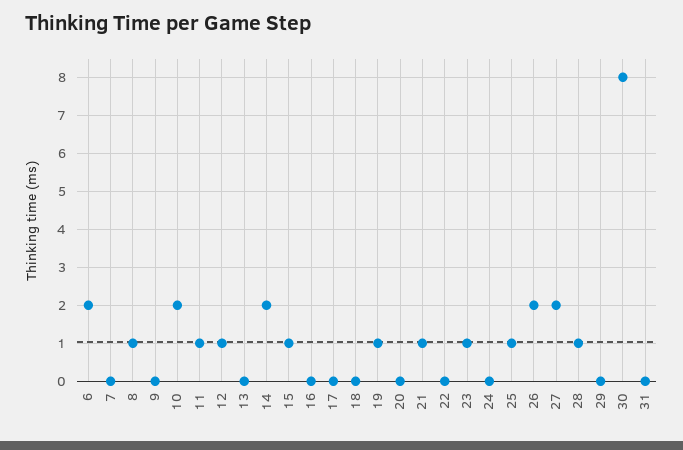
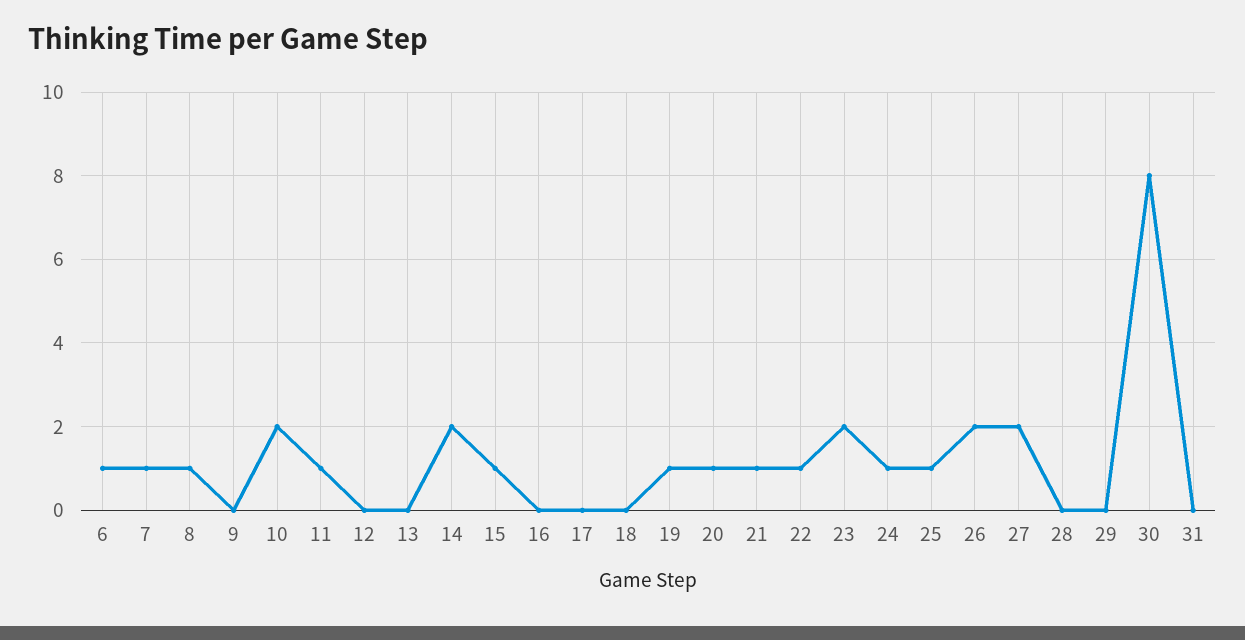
  {
-   "6": 2,
+   "6": 1,
-   "7": 0,
+   "7": 1,
    "8": 1,
    "9": 0,
    "10": 2,
    "11": 1,
-   "12": 1,
+   "12": 0,
    "13": 0,
    "14": 2,
    "15": 1,
    "16": 0,
    "17": 0,
    "18": 0,
    "19": 1,
-   "20": 0,
+   "20": 1,
    "21": 1,
-   "22": 0,
+   "22": 1,
-   "23": 1,
+   "23": 2,
-   "24": 0,
+   "24": 1,
    "25": 1,
    "26": 2,
    "27": 2,
-   "28": 1,
+   "28": 0,
    "29": 0,
    "30": 8,
    "31": 0
  }

